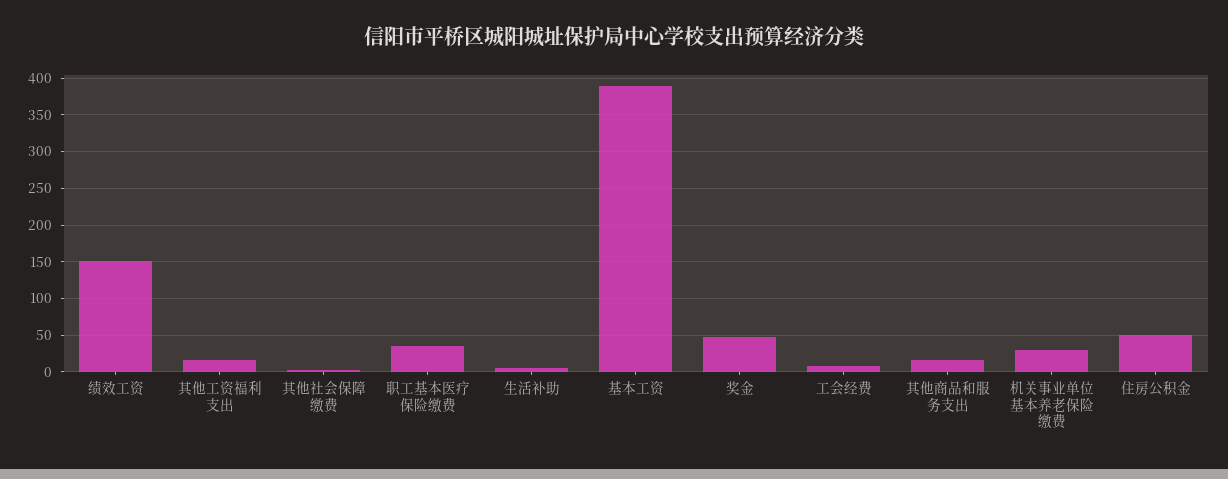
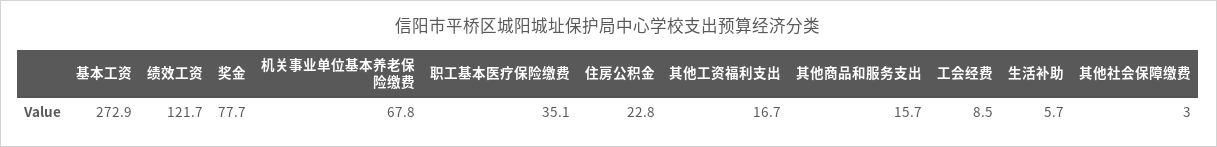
  {
-   "绩效工资": 150,
+   "绩效工资": 121.7,
    "其他工资福利支出": 16.7,
    "其他社会保障缴费": 3,
    "职工基本医疗保险缴费": 35.1,
    "生活补助": 5.7,
-   "基本工资": 390,
+   "基本工资": 272.9,
-   "奖金": 50,
+   "奖金": 77.7,
    "工会经费": 8.5,
    "其他商品和服务支出": 15.7,
-   "机关事业单位基本养老保险缴费": 30,
+   "机关事业单位基本养老保险缴费": 67.8,
-   "住房公积金": 50
+   "住房公积金": 22.8
  }

